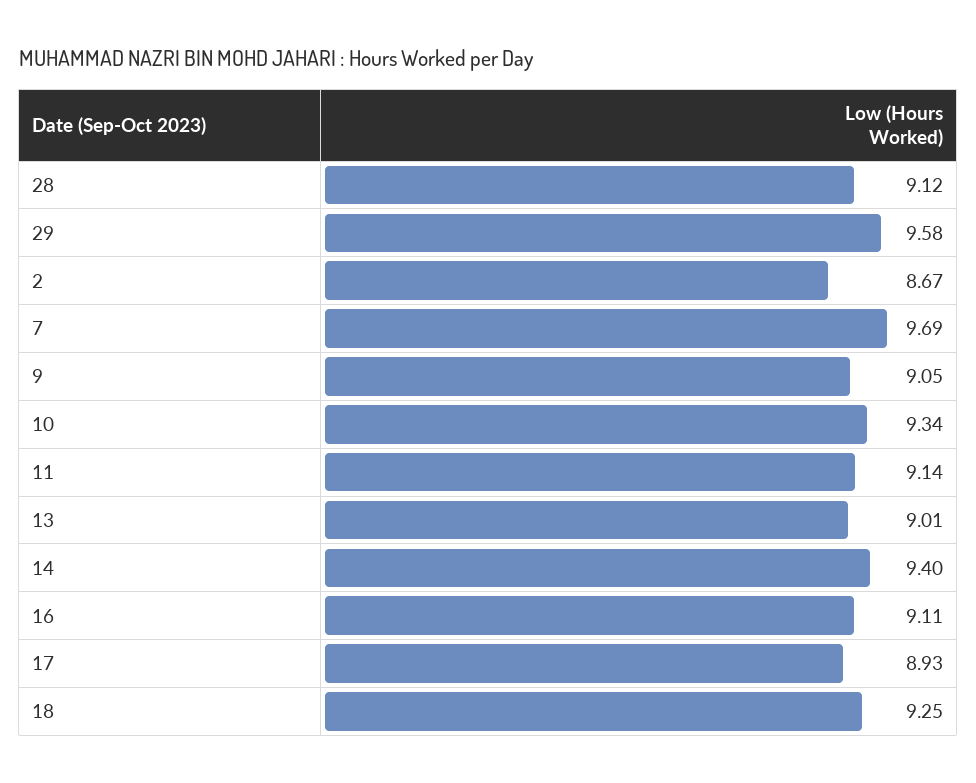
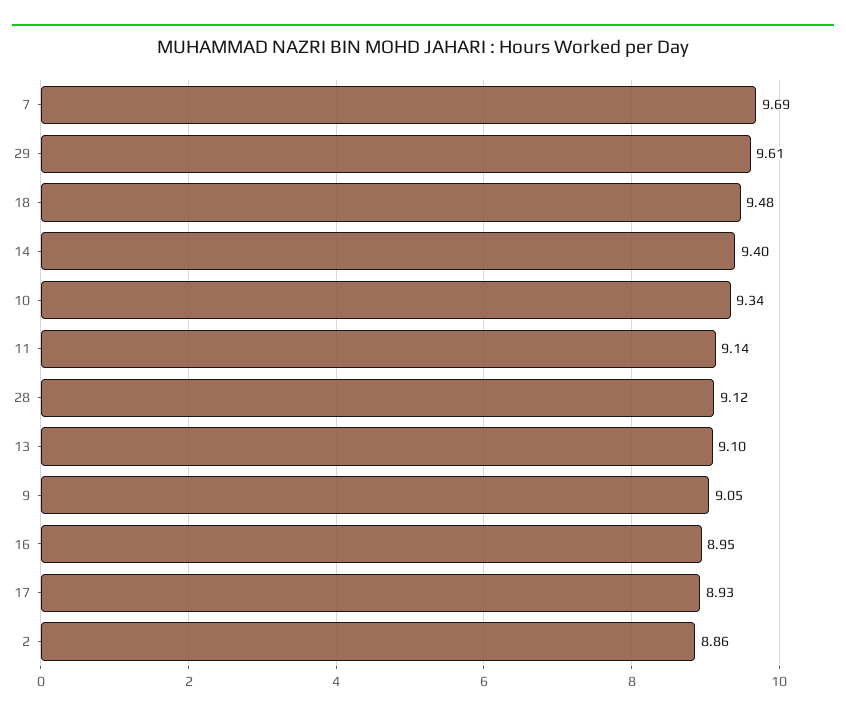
  {
    "28": 9.12,
-   "29": 9.58,
+   "29": 9.61,
-   "2": 8.67,
+   "2": 8.86,
    "7": 9.69,
    "9": 9.05,
    "10": 9.34,
    "11": 9.14,
-   "13": 9.01,
+   "13": 9.1,
    "14": 9.4,
-   "16": 9.11,
+   "16": 8.95,
    "17": 8.93,
-   "18": 9.25
+   "18": 9.48
  }

